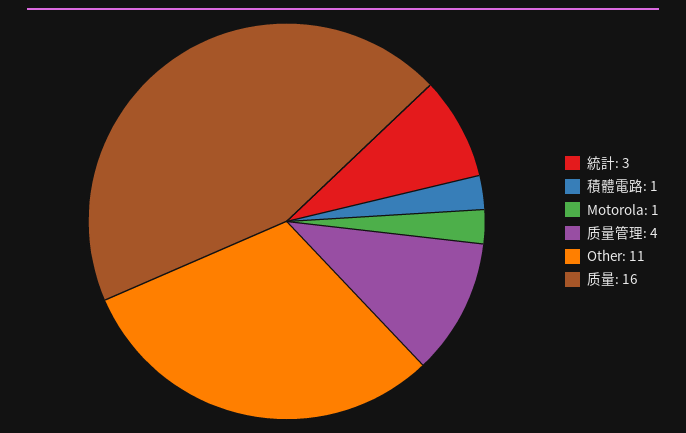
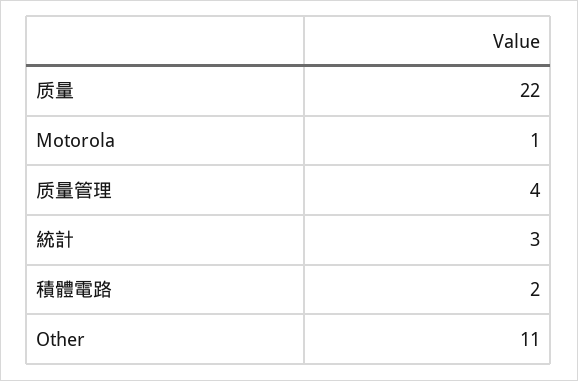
  {
    "統計": 3,
-   "積體電路": 1,
+   "積體電路": 2,
    "Motorola": 1,
    "质量管理": 4,
    "Other": 11,
-   "质量": 16
+   "质量": 22
  }

